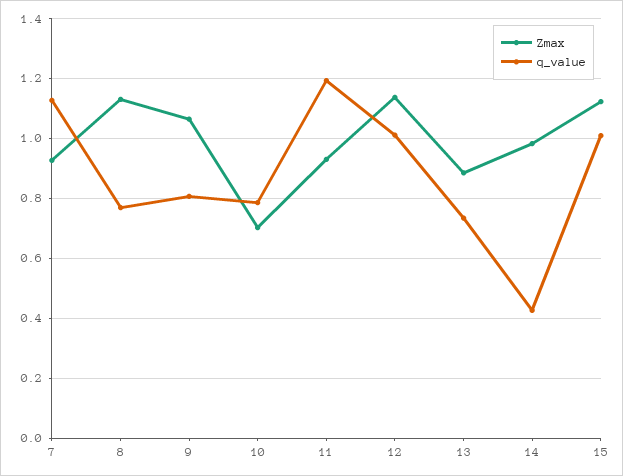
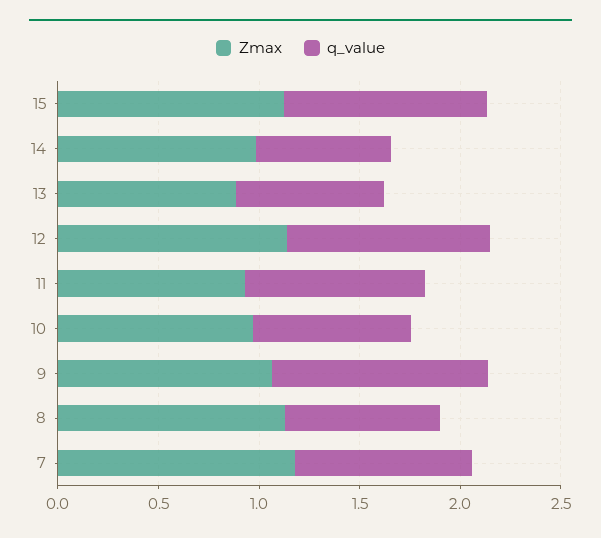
  {
    "Zmax": {
-     "7": 0.925,
+     "7": 1.2,
      "8": 1.125,
      "9": 1.075,
-     "10": 0.7,
+     "10": 1,
      "11": 0.925,
      "12": 1.125,
      "13": 0.875,
      "14": 0.975,
      "15": 1.125
    },
    "q_value": {
-     "7": 1.125,
+     "7": 0.9,
      "8": 0.775,
-     "9": 0.8,
+     "9": 1.1,
      "10": 0.775,
-     "11": 1.2,
+     "11": 0.9,
      "12": 1,
      "13": 0.725,
-     "14": 0.425,
+     "14": 0.7,
      "15": 1
    }
  }

